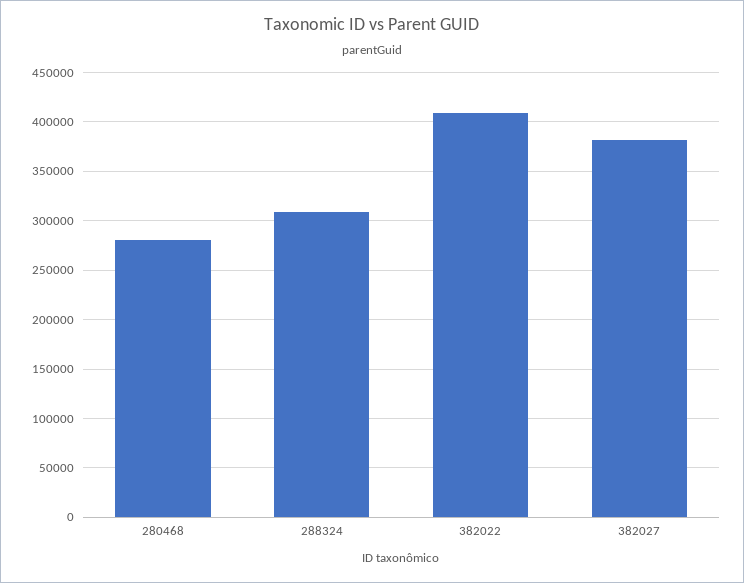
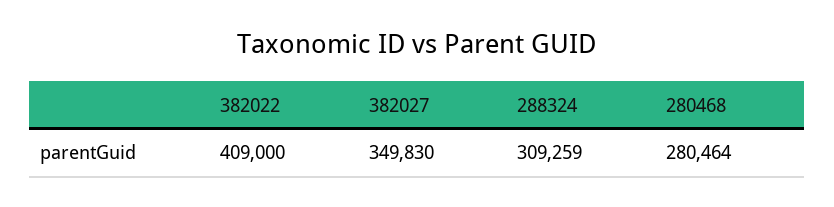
  {
    "280468": 280464,
    "288324": 309259,
    "382022": 409000,
-   "382027": 380000
+   "382027": 349830
  }

